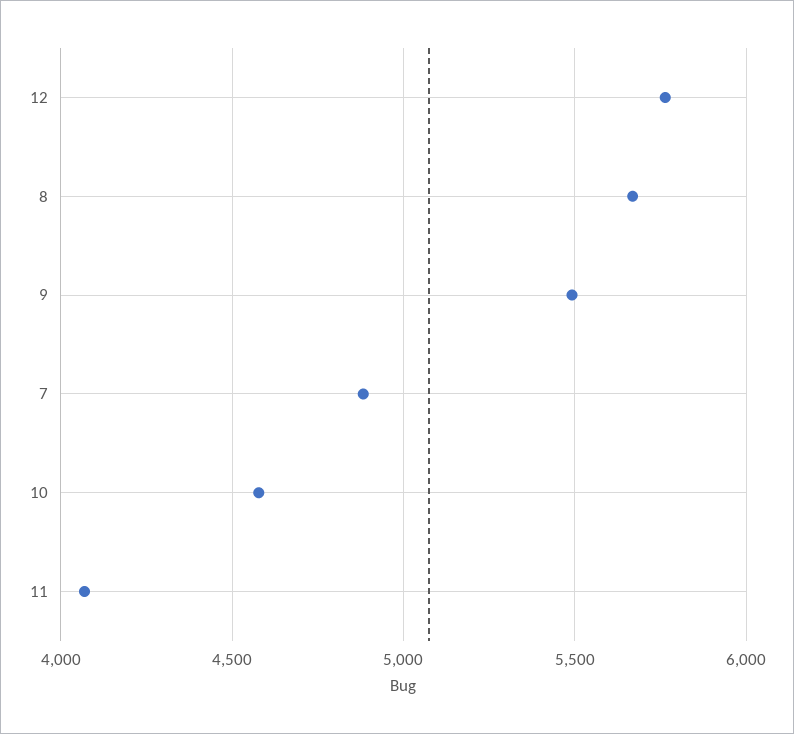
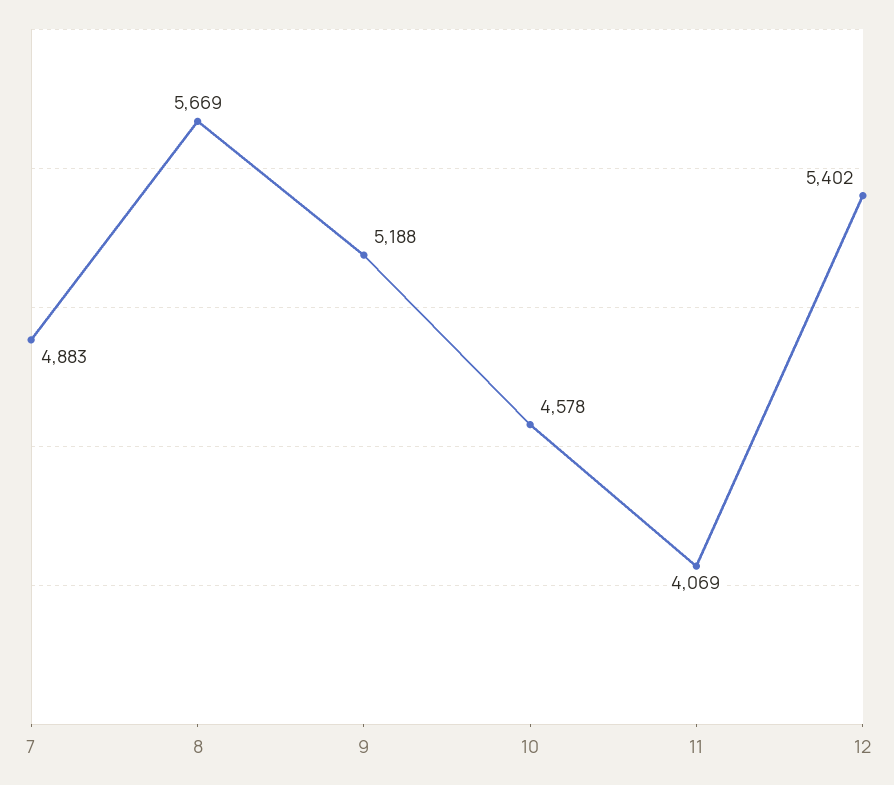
  {
-   "12": 5750,
+   "12": 5402,
    "8": 5669,
-   "9": 5500,
+   "9": 5188,
    "7": 4883,
    "10": 4578,
    "11": 4069
  }

